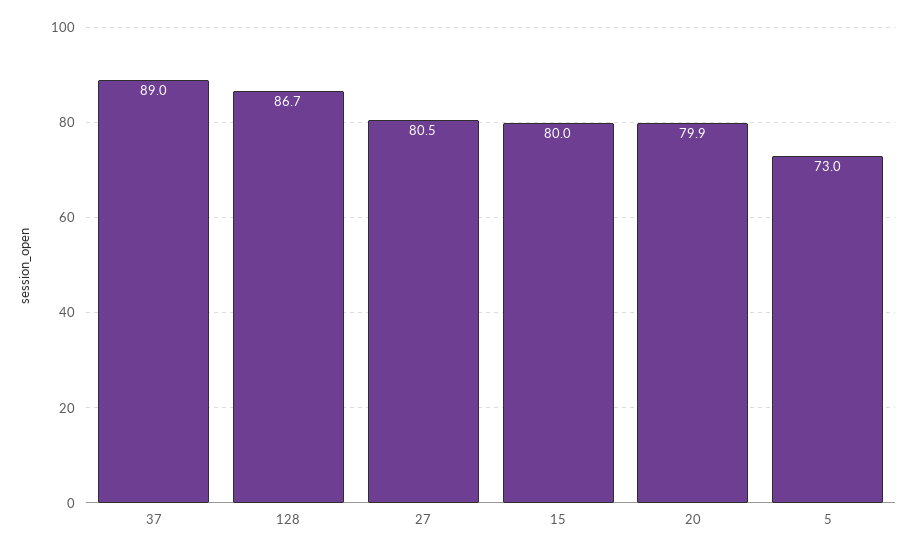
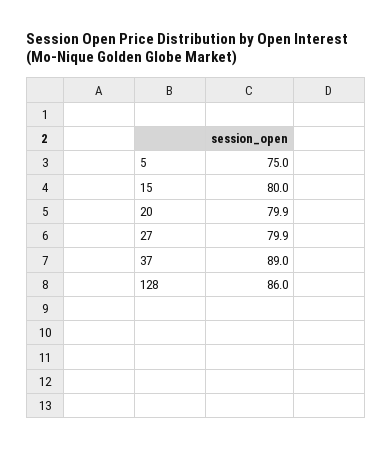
  {
    "37": 89,
-   "128": 86.7,
+   "128": 86,
-   "27": 80.5,
+   "27": 79.9,
    "15": 80,
    "20": 79.9,
-   "5": 73
+   "5": 75
  }

